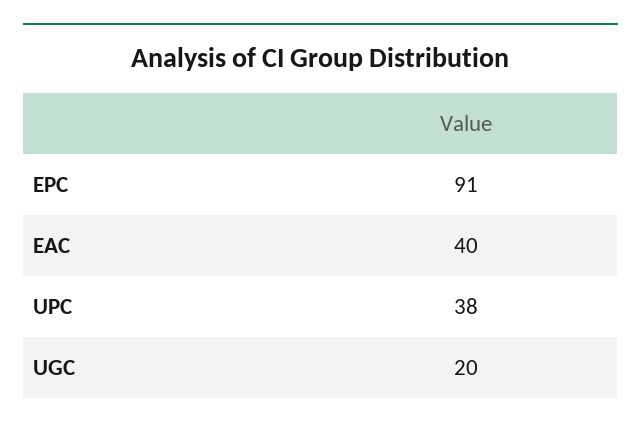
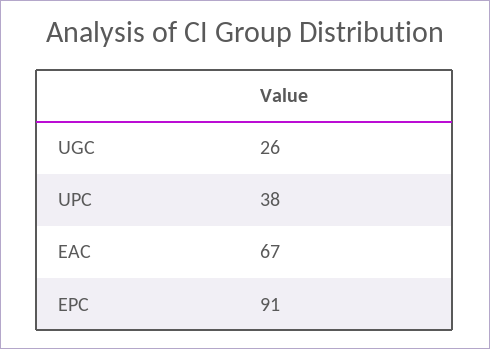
  {
    "EPC": 91,
-   "EAC": 40,
+   "EAC": 67,
    "UPC": 38,
-   "UGC": 20
+   "UGC": 26
  }

